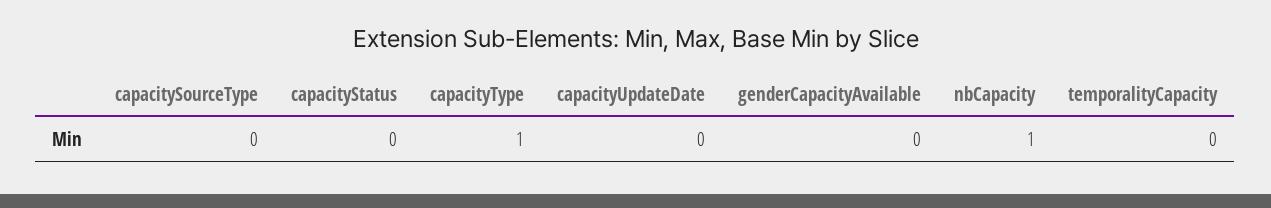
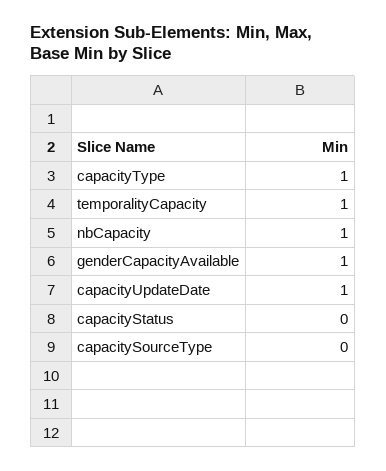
  {
    "capacitySourceType": 0,
    "capacityStatus": 0,
    "capacityType": 1,
-   "capacityUpdateDate": 0,
+   "capacityUpdateDate": 1,
-   "genderCapacityAvailable": 0,
+   "genderCapacityAvailable": 1,
    "nbCapacity": 1,
-   "temporalityCapacity": 0
+   "temporalityCapacity": 1
  }

